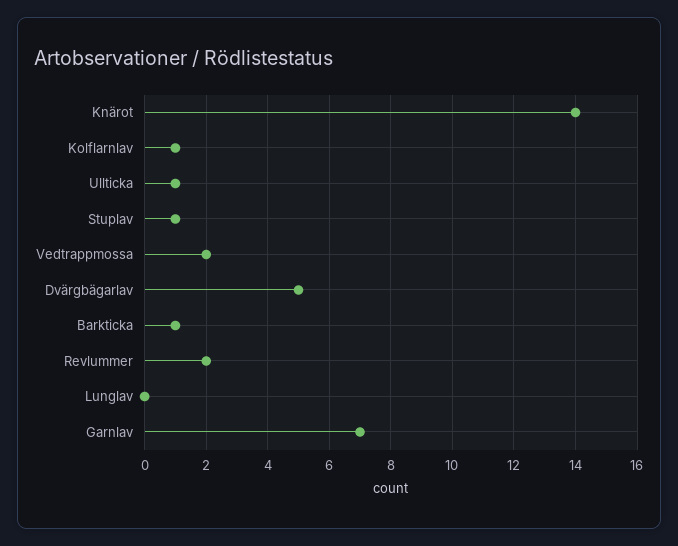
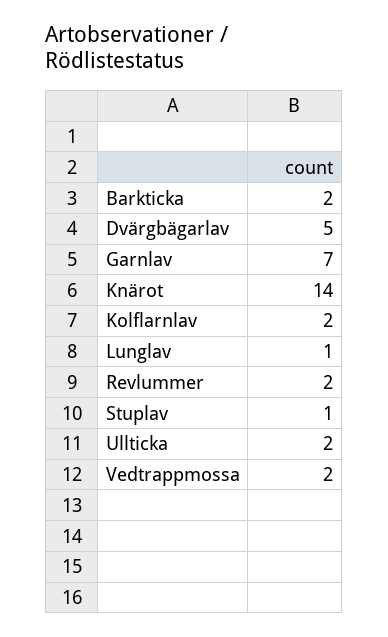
  {
    "Knärot": 14,
-   "Kolflarnlav": 1,
+   "Kolflarnlav": 2,
-   "Ullticka": 1,
+   "Ullticka": 2,
    "Stuplav": 1,
    "Vedtrappmossa": 2,
    "Dvärgbägarlav": 5,
-   "Barkticka": 1,
+   "Barkticka": 2,
    "Revlummer": 2,
-   "Lunglav": 0,
+   "Lunglav": 1,
    "Garnlav": 7
  }

